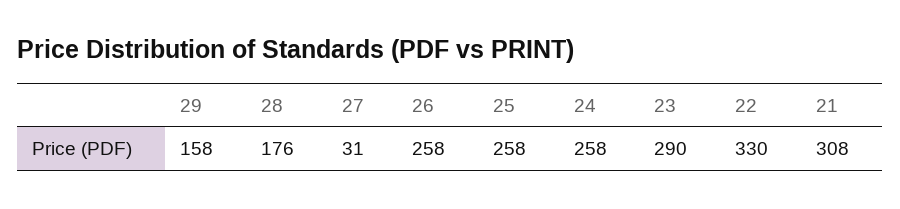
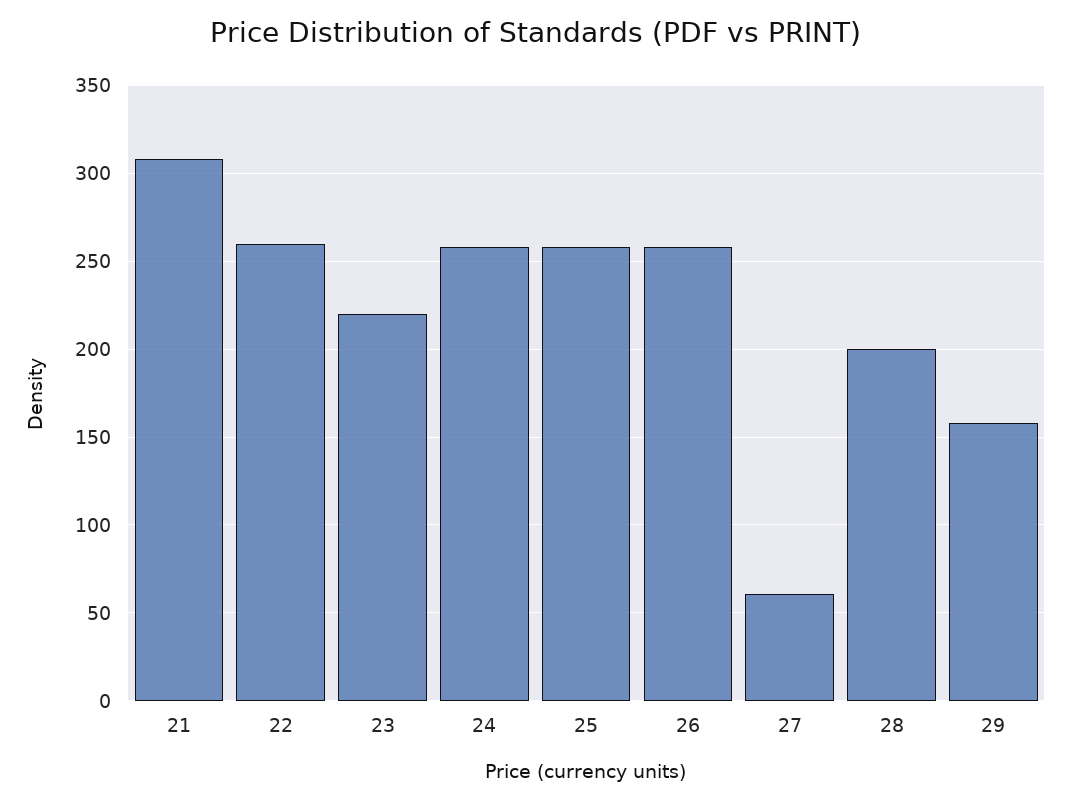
  {
    "29": 158,
-   "28": 176,
+   "28": 200,
-   "27": 31,
+   "27": 60,
    "26": 258,
    "25": 258,
    "24": 258,
-   "23": 290,
+   "23": 220,
-   "22": 330,
+   "22": 260,
    "21": 308
  }

